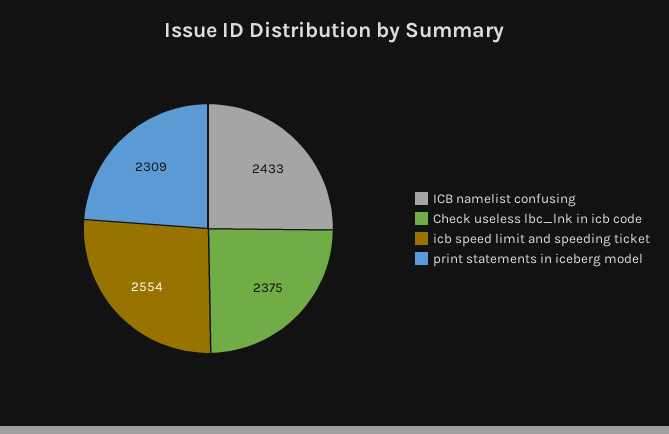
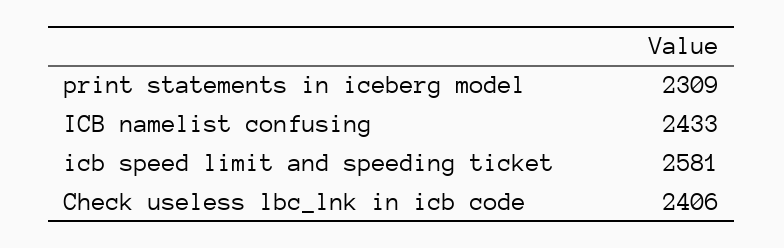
  {
    "ICB namelist confusing": 2433,
-   "Check useless lbc_lnk in icb code": 2375,
+   "Check useless lbc_lnk in icb code": 2406,
-   "icb speed limit and speeding ticket": 2554,
+   "icb speed limit and speeding ticket": 2581,
    "print statements in iceberg model": 2309
  }

